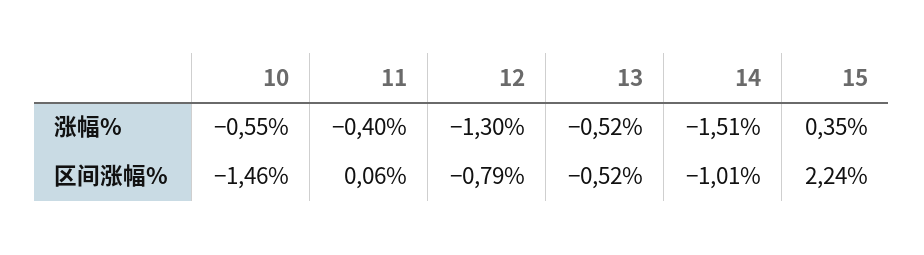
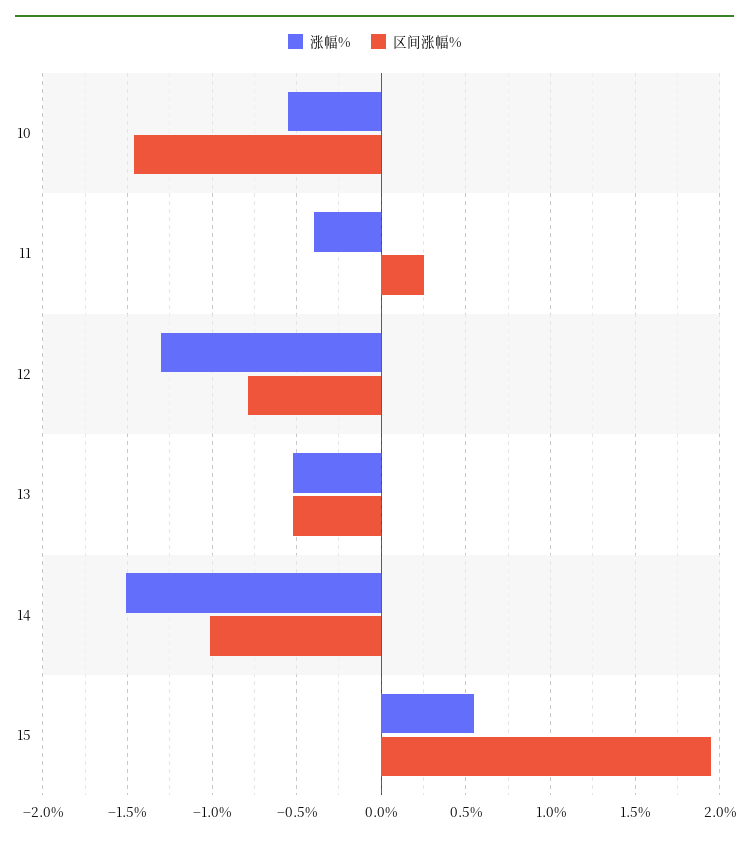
  {
    "涨幅%": {
      "10": -0.55,
      "11": -0.4,
      "12": -1.3,
      "13": -0.52,
      "14": -1.51,
-     "15": 0.35
+     "15": 0.55
    },
    "区间涨幅%": {
      "10": -1.46,
-     "11": 0.06,
+     "11": 0.25,
      "12": -0.79,
      "13": -0.52,
      "14": -1.01,
-     "15": 2.24
+     "15": 1.95
    }
  }

